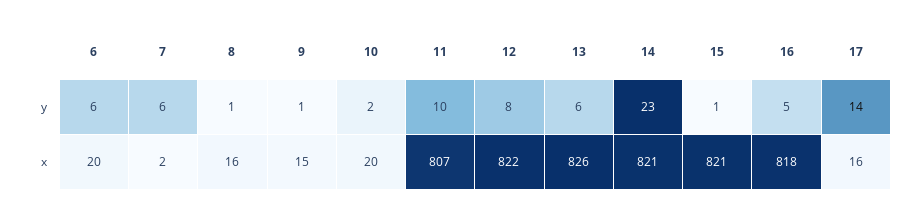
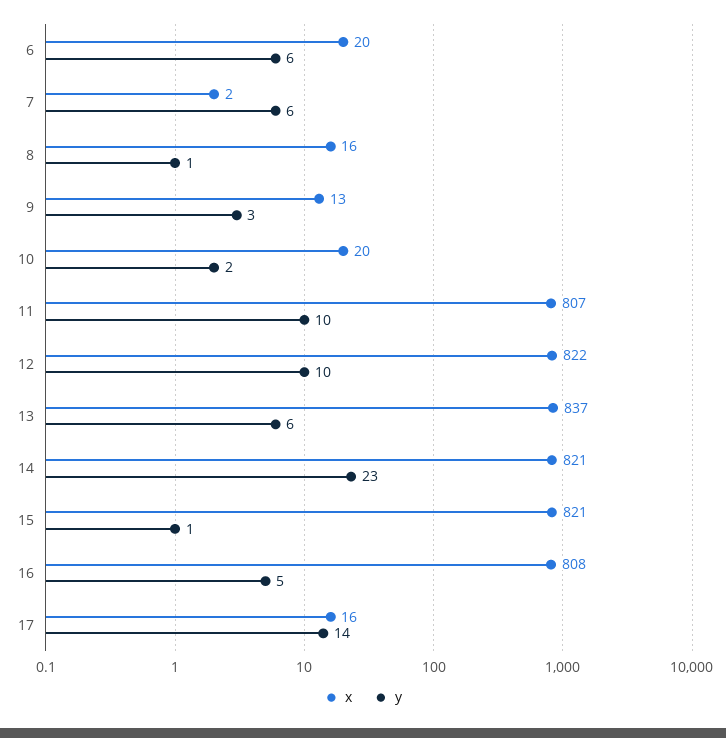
  {
    "y": {
      "6": 6,
      "7": 6,
      "8": 1,
-     "9": 1,
+     "9": 3,
      "10": 2,
      "11": 10,
-     "12": 8,
+     "12": 10,
      "13": 6,
      "14": 23,
      "15": 1,
      "16": 5,
      "17": 14
    },
    "x": {
      "6": 20,
      "7": 2,
      "8": 16,
-     "9": 15,
+     "9": 13,
      "10": 20,
      "11": 807,
      "12": 822,
-     "13": 826,
+     "13": 837,
      "14": 821,
      "15": 821,
-     "16": 818,
+     "16": 808,
      "17": 16
    }
  }

